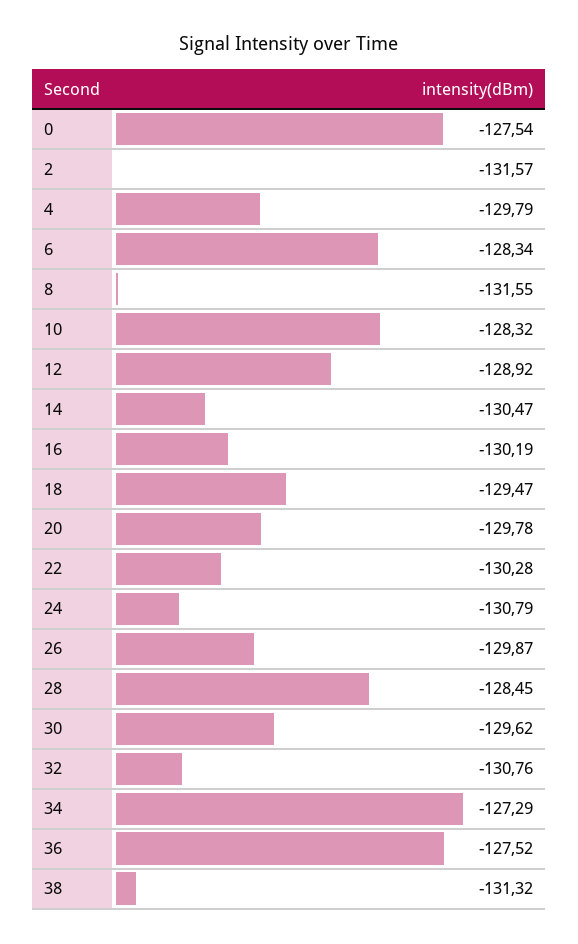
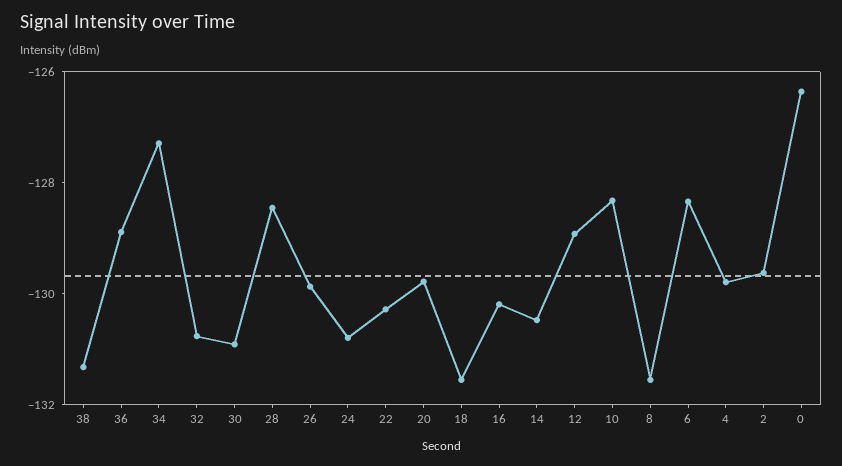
  {
-   "0": -127.54,
+   "0": -126.5,
-   "2": -131.57,
+   "2": -129.5,
    "4": -129.79,
    "6": -128.34,
    "8": -131.55,
    "10": -128.32,
    "12": -128.92,
    "14": -130.47,
    "16": -130.19,
-   "18": -129.47,
+   "18": -131.5,
    "20": -129.78,
    "22": -130.28,
    "24": -130.79,
    "26": -129.87,
    "28": -128.45,
-   "30": -129.62,
+   "30": -131,
    "32": -130.76,
    "34": -127.29,
-   "36": -127.52,
+   "36": -129,
    "38": -131.32
  }

